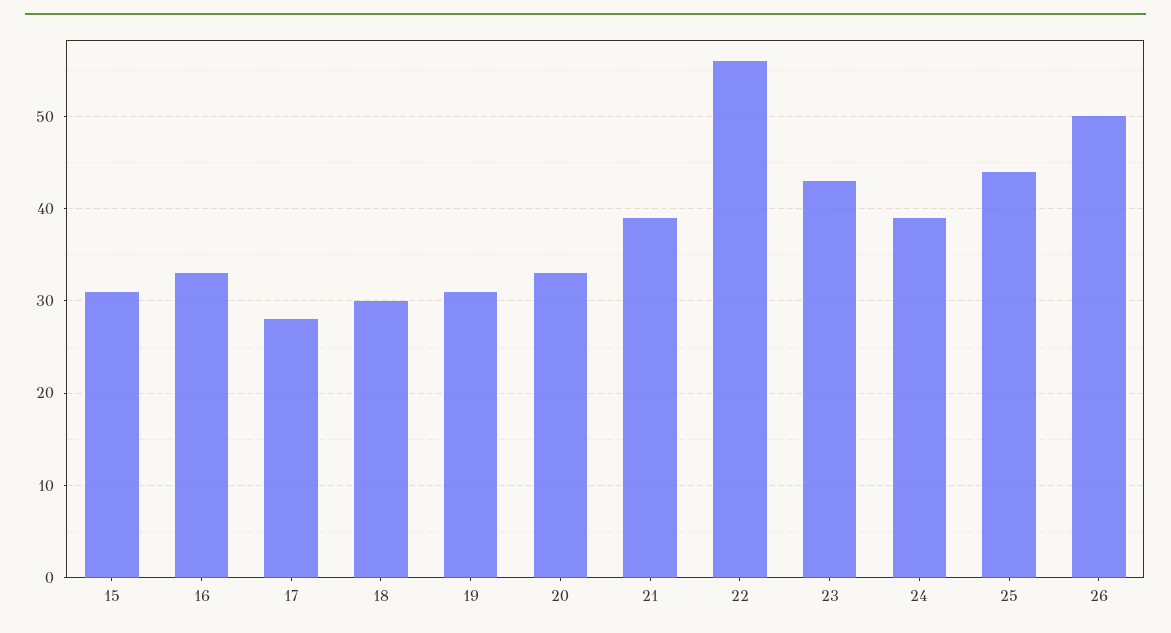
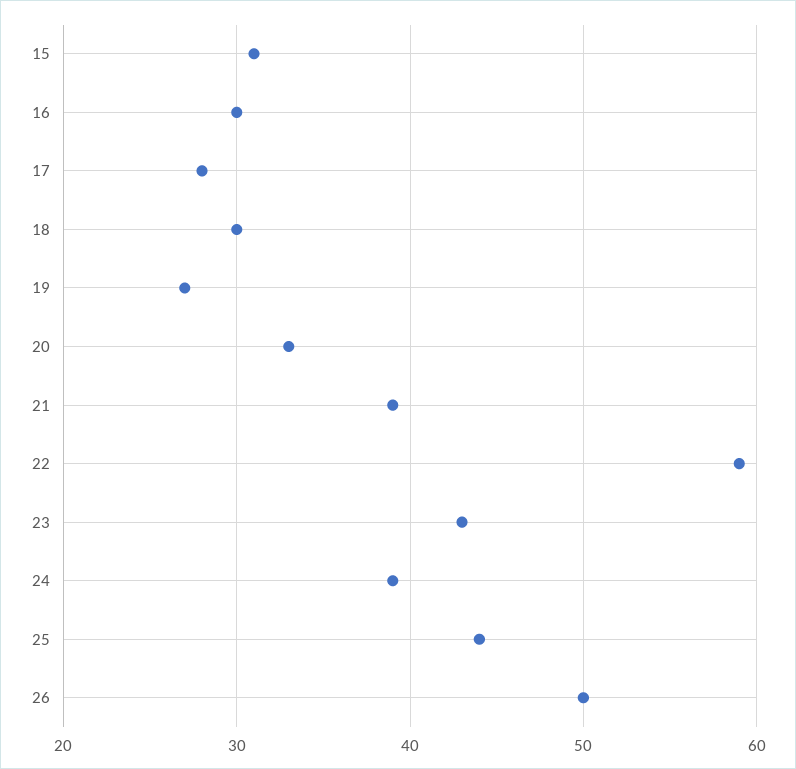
  {
    "15": 31,
-   "16": 33,
+   "16": 30,
    "17": 28,
    "18": 30,
-   "19": 31,
+   "19": 27,
    "20": 33,
    "21": 39,
-   "22": 56,
+   "22": 59,
    "23": 43,
    "24": 39,
    "25": 44,
    "26": 50
  }

